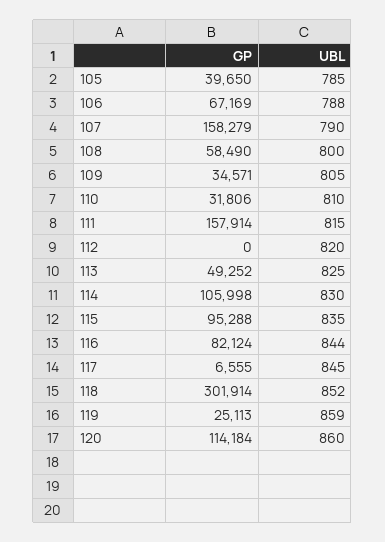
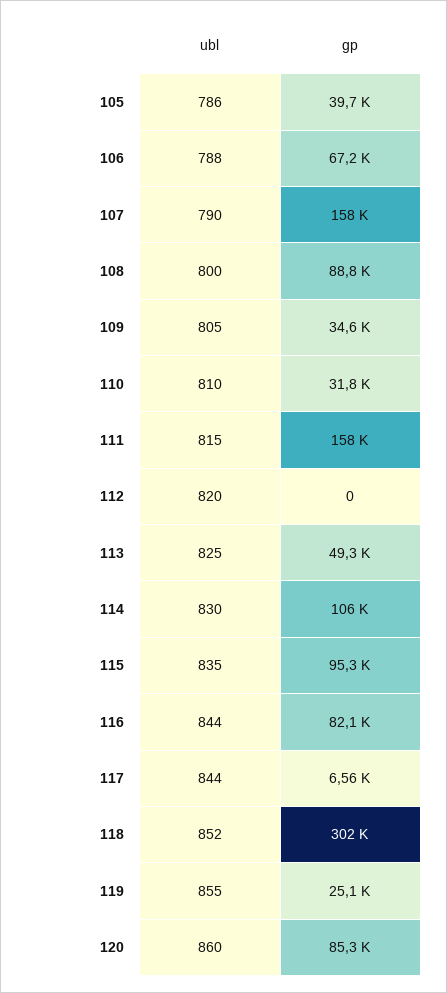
  {
    "GP": {
      "105": 39650,
      "106": 67169,
      "107": 158279,
-     "108": 58490,
+     "108": 88800,
      "109": 34571,
      "110": 31806,
      "111": 157914,
      "112": 0,
      "113": 49252,
      "114": 105998,
      "115": 95288,
      "116": 82124,
      "117": 6555,
      "118": 301914,
      "119": 25113,
-     "120": 114184
+     "120": 85300
    },
    "UBL": {
-     "105": 785,
+     "105": 786,
      "106": 788,
      "107": 790,
      "108": 800,
      "109": 805,
      "110": 810,
      "111": 815,
      "112": 820,
      "113": 825,
      "114": 830,
      "115": 835,
      "116": 844,
-     "117": 845,
+     "117": 844,
      "118": 852,
-     "119": 859,
+     "119": 855,
      "120": 860
    }
  }

